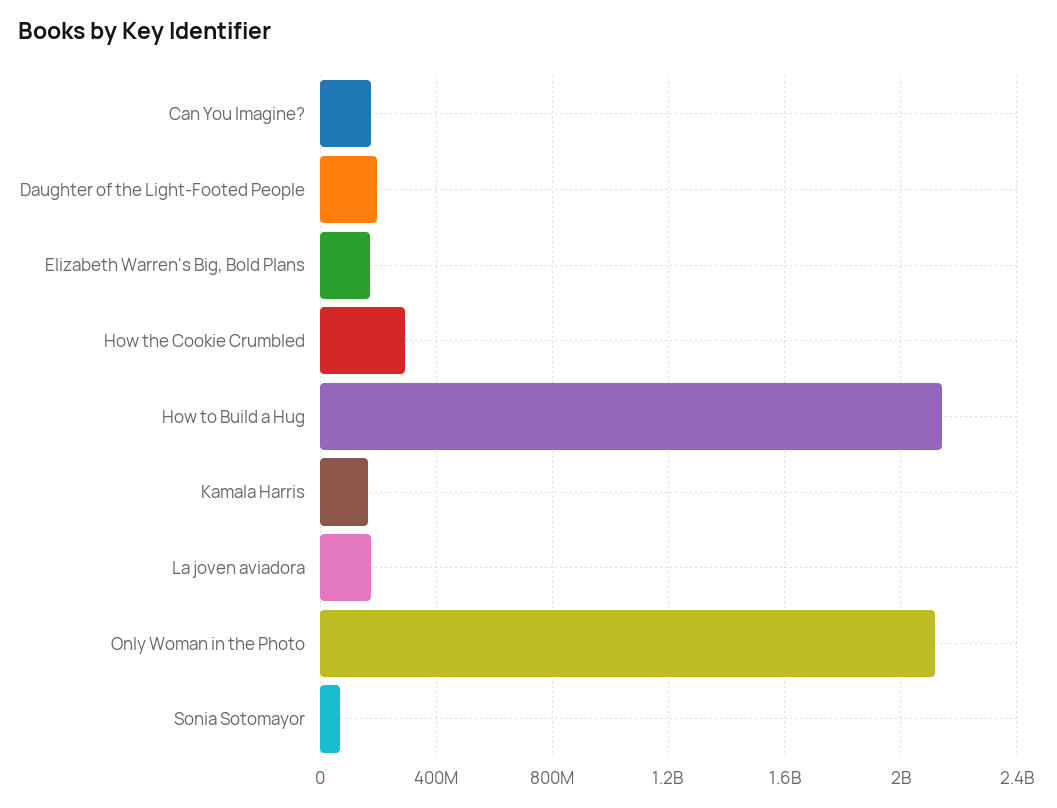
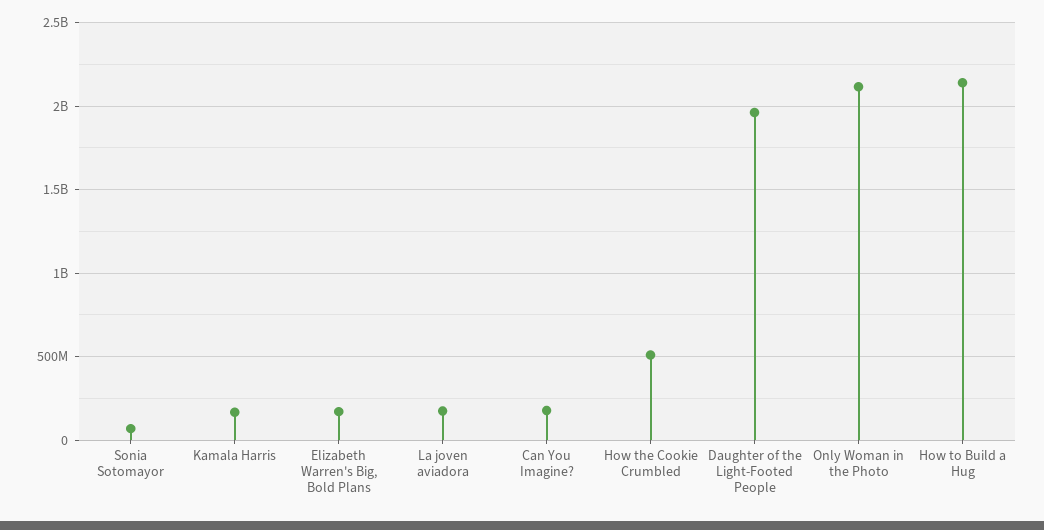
  {
    "Can You Imagine?": 200000000,
-   "Daughter of the Light-Footed People": 200000000,
+   "Daughter of the Light-Footed People": 1950000000,
    "Elizabeth Warren's Big, Bold Plans": 150000000,
-   "How the Cookie Crumbled": 300000000,
+   "How the Cookie Crumbled": 500000000,
    "How to Build a Hug": 2150000000,
    "Kamala Harris": 150000000,
    "La joven aviadora": 150000000,
    "Only Woman in the Photo": 2100000000,
    "Sonia Sotomayor": 50000000
  }

